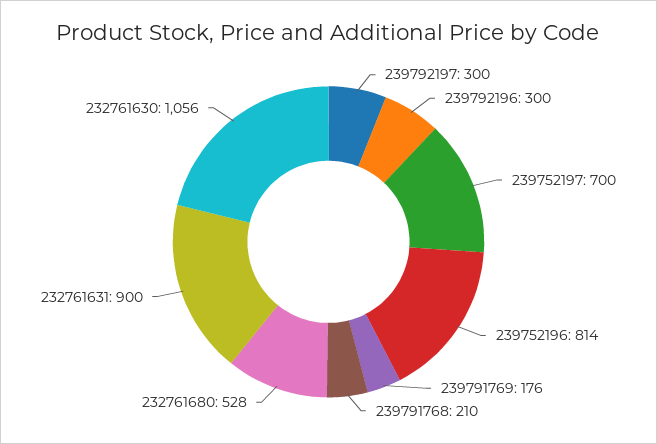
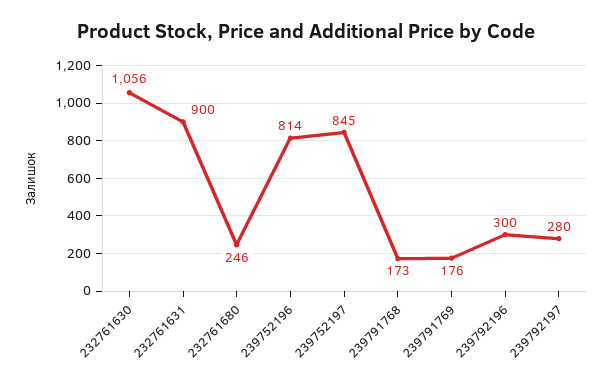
  {
-   "239792197": 300,
+   "239792197": 280,
    "239792196": 300,
-   "239752197": 700,
+   "239752197": 845,
    "239752196": 814,
    "239791769": 176,
-   "239791768": 210,
+   "239791768": 173,
-   "232761680": 528,
+   "232761680": 246,
    "232761631": 900,
    "232761630": 1056
  }

